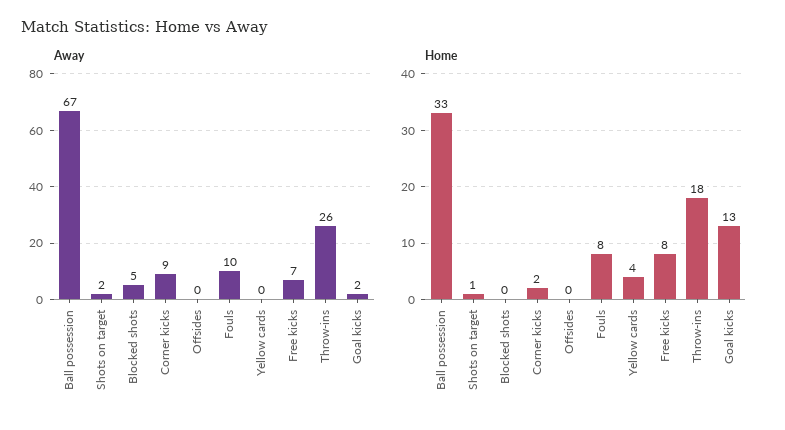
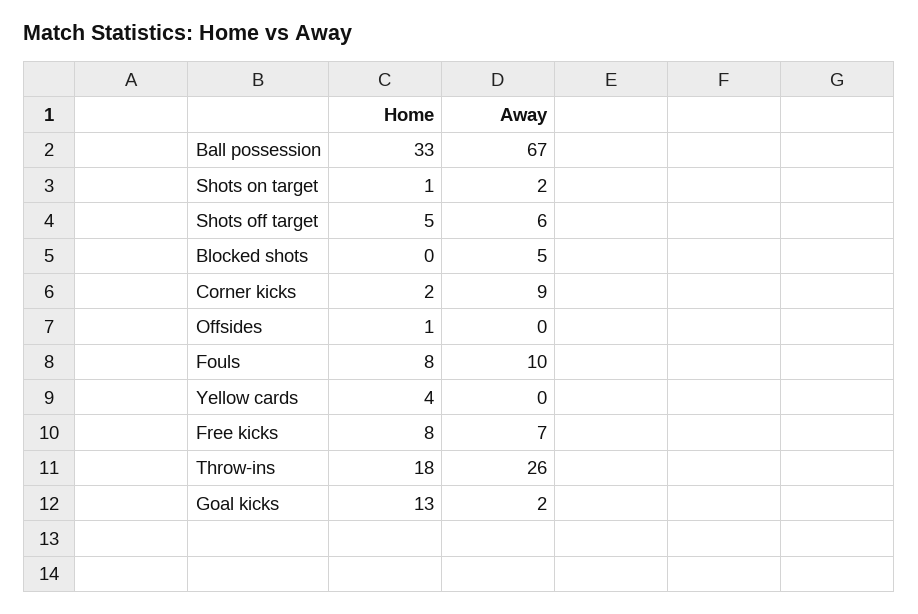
  {
    "Away": {
      "Ball possession": 67,
      "Shots on target": 2,
      "Blocked shots": 5,
      "Corner kicks": 9,
      "Offsides": 0,
      "Fouls": 10,
      "Yellow cards": 0,
      "Free kicks": 7,
      "Throw-ins": 26,
-     "Goal kicks": 2
+     "Goal kicks": 2,
+     "Shots off target": 6
    },
    "Home": {
      "Ball possession": 33,
      "Shots on target": 1,
      "Blocked shots": 0,
      "Corner kicks": 2,
-     "Offsides": 0,
+     "Offsides": 1,
      "Fouls": 8,
      "Yellow cards": 4,
      "Free kicks": 8,
      "Throw-ins": 18,
-     "Goal kicks": 13
+     "Goal kicks": 13,
+     "Shots off target": 5
    }
  }

